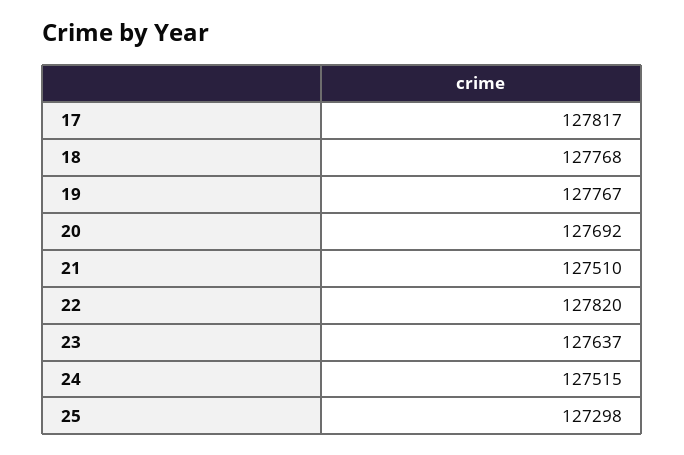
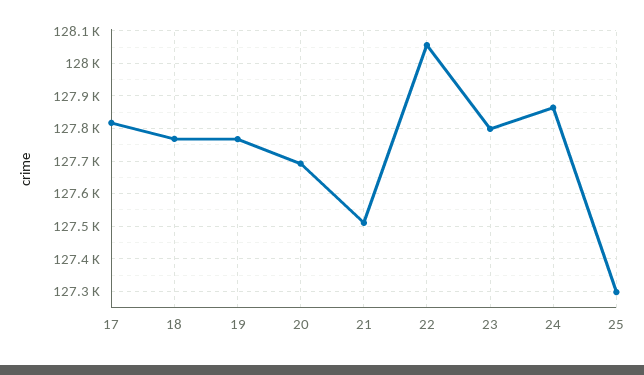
  {
    "17": 127817,
    "18": 127768,
    "19": 127767,
    "20": 127692,
    "21": 127510,
-   "22": 127820,
+   "22": 128060,
-   "23": 127637,
+   "23": 127800,
-   "24": 127515,
+   "24": 127860,
    "25": 127298
  }

